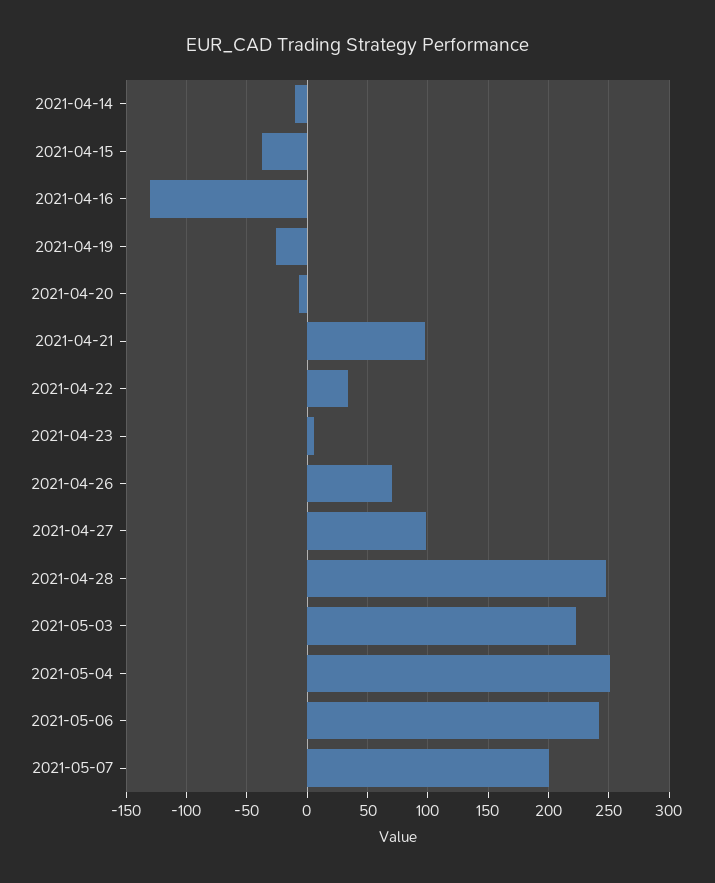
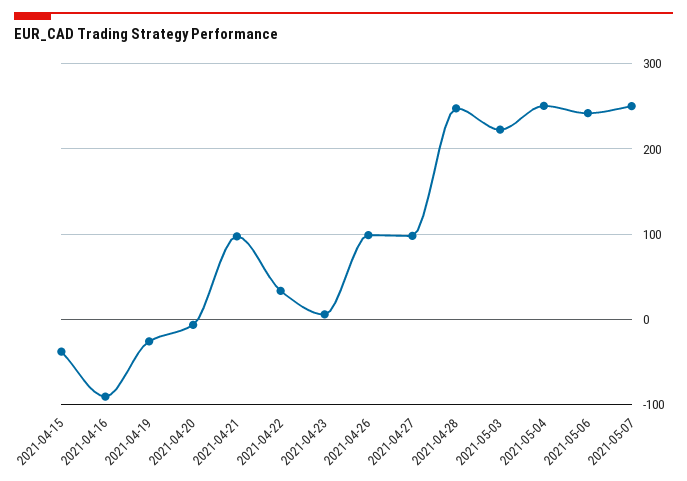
  {
-   "2021-04-14": -10,
    "2021-04-15": -40,
-   "2021-04-16": -130,
+   "2021-04-16": -90,
    "2021-04-19": -25,
    "2021-04-20": -5,
    "2021-04-21": 100,
    "2021-04-22": 35,
    "2021-04-23": 5,
-   "2021-04-26": 70,
+   "2021-04-26": 100,
    "2021-04-27": 100,
    "2021-04-28": 250,
    "2021-05-03": 225,
    "2021-05-04": 250,
    "2021-05-06": 240,
-   "2021-05-07": 200
+   "2021-05-07": 250
  }

